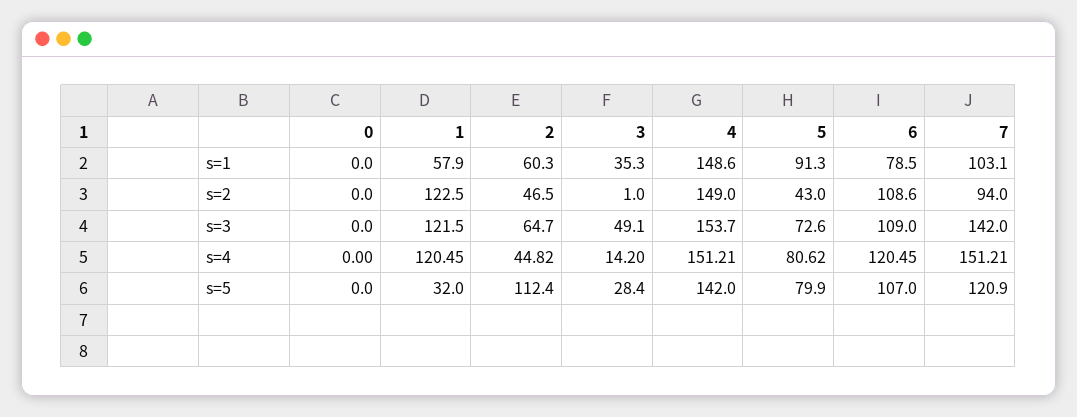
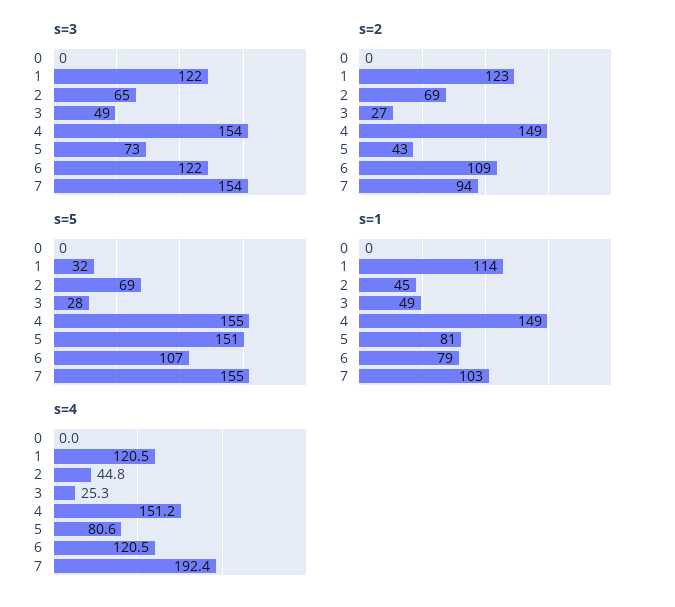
  {
    "s=1": {
      "0": 0,
-     "1": 57.9,
+     "1": 114,
-     "2": 60.3,
+     "2": 45,
-     "3": 35.3,
+     "3": 49,
      "4": 148.6,
-     "5": 91.3,
+     "5": 81,
      "6": 78.5,
      "7": 103.1
    },
    "s=2": {
      "0": 0,
      "1": 122.5,
-     "2": 46.5,
+     "2": 69,
-     "3": 1,
+     "3": 27,
      "4": 149,
      "5": 43,
      "6": 108.6,
      "7": 94
    },
    "s=3": {
      "0": 0,
      "1": 121.5,
      "2": 64.7,
      "3": 49.1,
      "4": 153.7,
      "5": 72.6,
-     "6": 109,
+     "6": 122,
-     "7": 142
+     "7": 154
    },
    "s=4": {
      "0": 0,
      "1": 120.45,
      "2": 44.82,
-     "3": 14.2,
+     "3": 25.3,
      "4": 151.21,
      "5": 80.62,
      "6": 120.45,
-     "7": 151.21
+     "7": 192.4
    },
    "s=5": {
      "0": 0,
      "1": 32,
-     "2": 112.4,
+     "2": 69,
      "3": 28.4,
-     "4": 142,
+     "4": 155,
-     "5": 79.9,
+     "5": 151,
      "6": 107,
-     "7": 120.9
+     "7": 155
    }
  }

